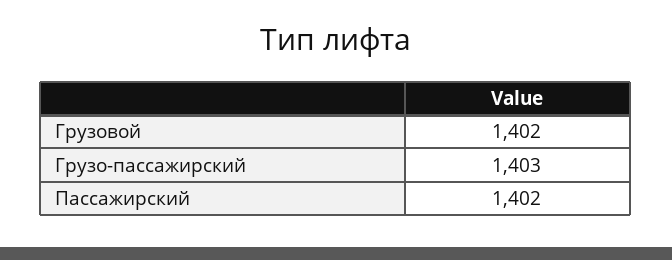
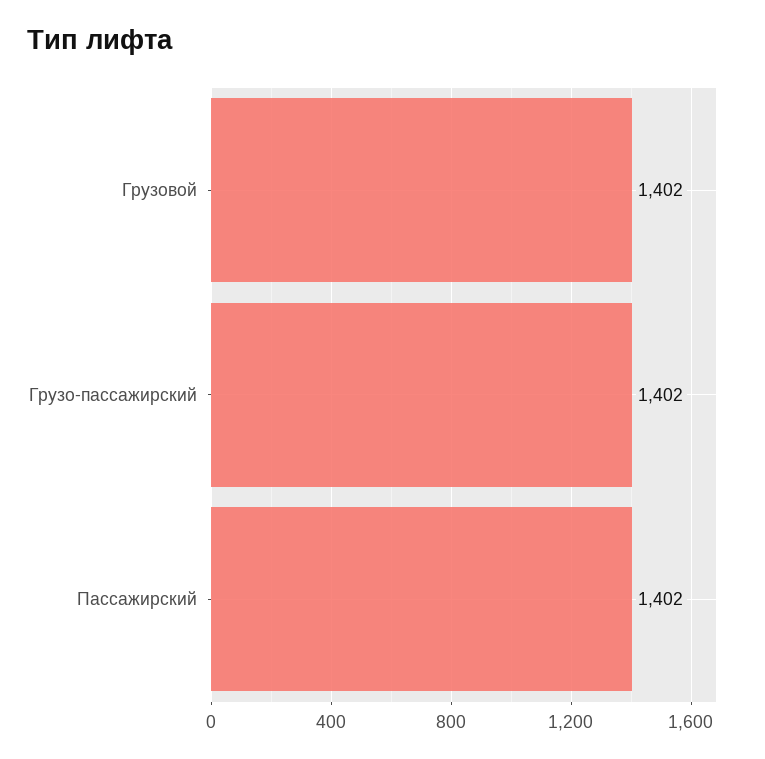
  {
    "Грузовой": 1402,
-   "Грузо-пассажирский": 1403,
+   "Грузо-пассажирский": 1402,
    "Пассажирский": 1402
  }

